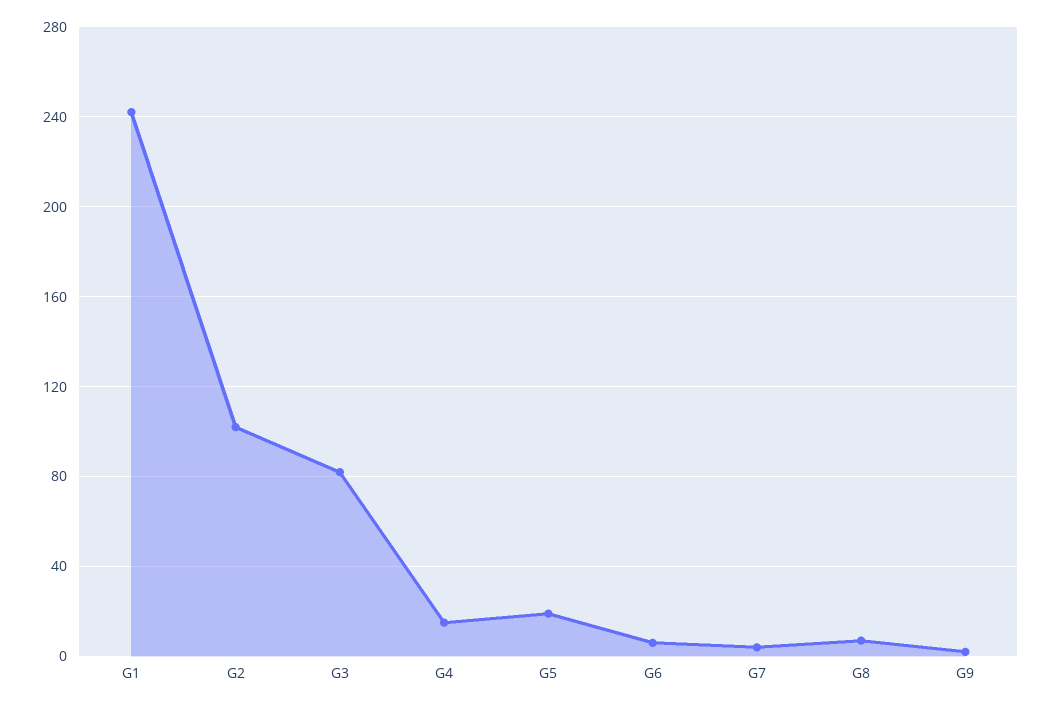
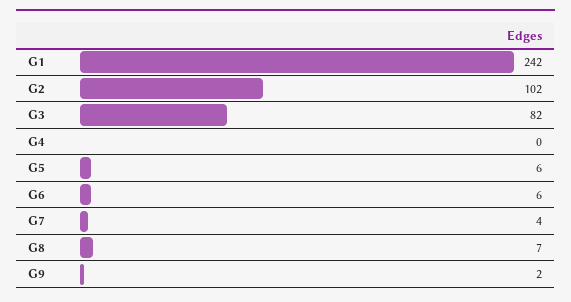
  {
    "G1": 242,
    "G2": 102,
    "G3": 82,
-   "G4": 15,
+   "G4": 0,
-   "G5": 20,
+   "G5": 6,
    "G6": 6,
    "G7": 4,
    "G8": 7,
    "G9": 2
  }

